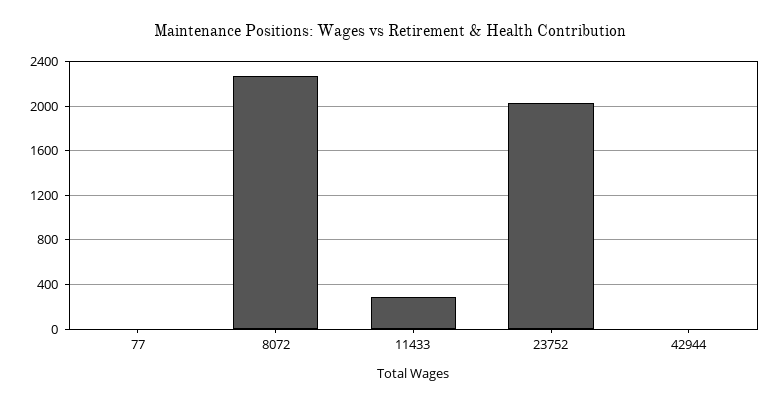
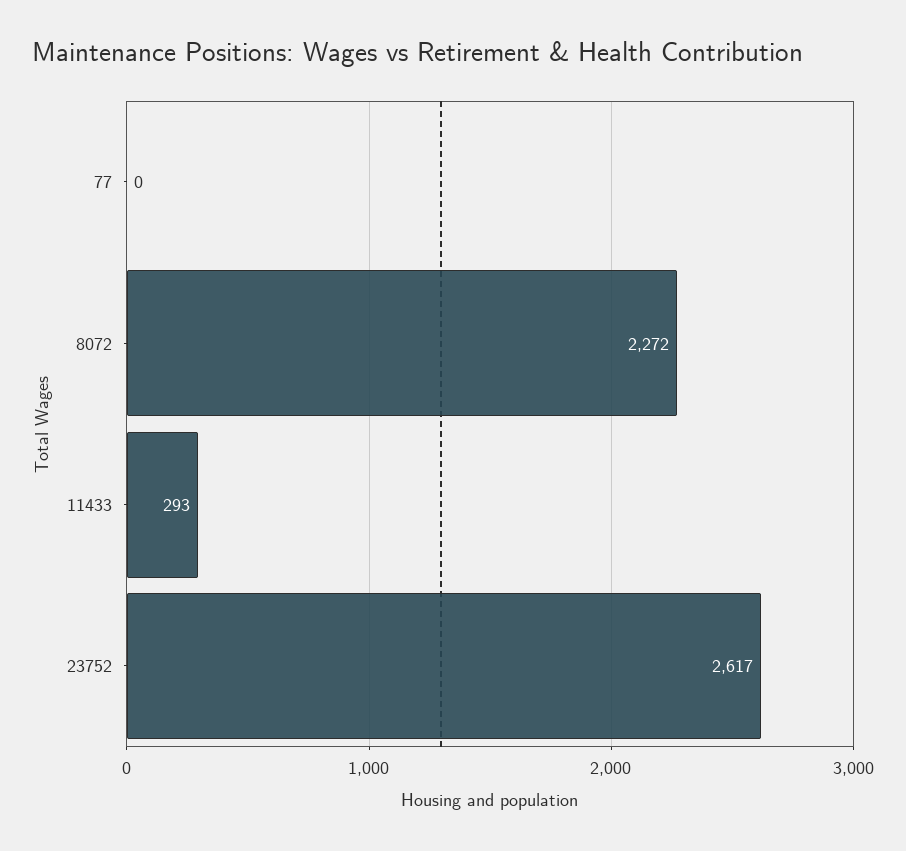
  {
    "77": 0,
    "8072": 2272,
    "11433": 293,
-   "23752": 2000,
+   "23752": 2617
-   "42944": 0
  }

